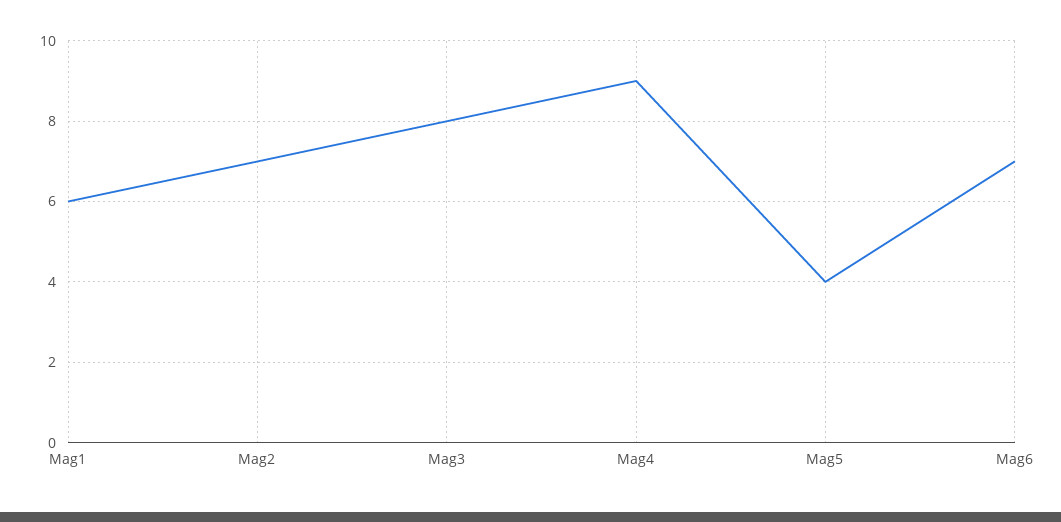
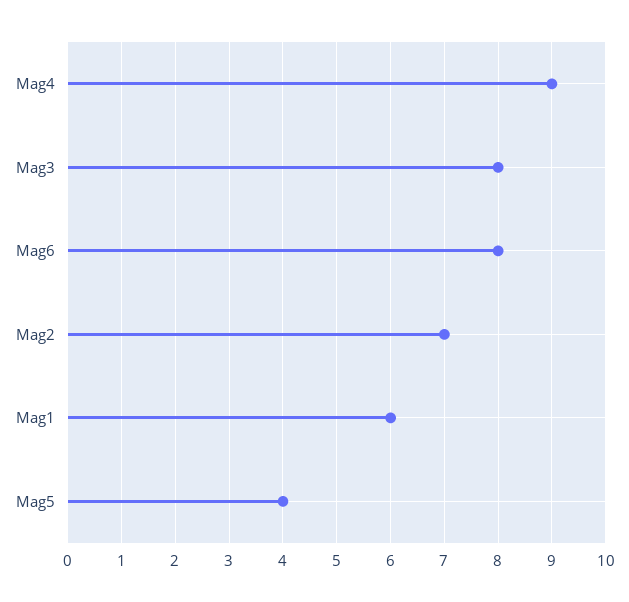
  {
    "Mag1": 6,
    "Mag2": 7,
    "Mag3": 8,
    "Mag4": 9,
    "Mag5": 4,
-   "Mag6": 7
+   "Mag6": 8
  }

